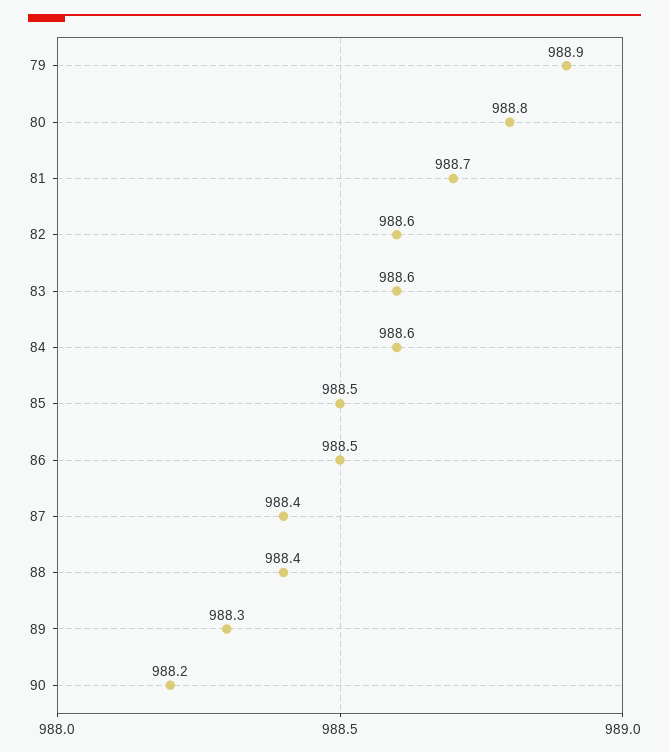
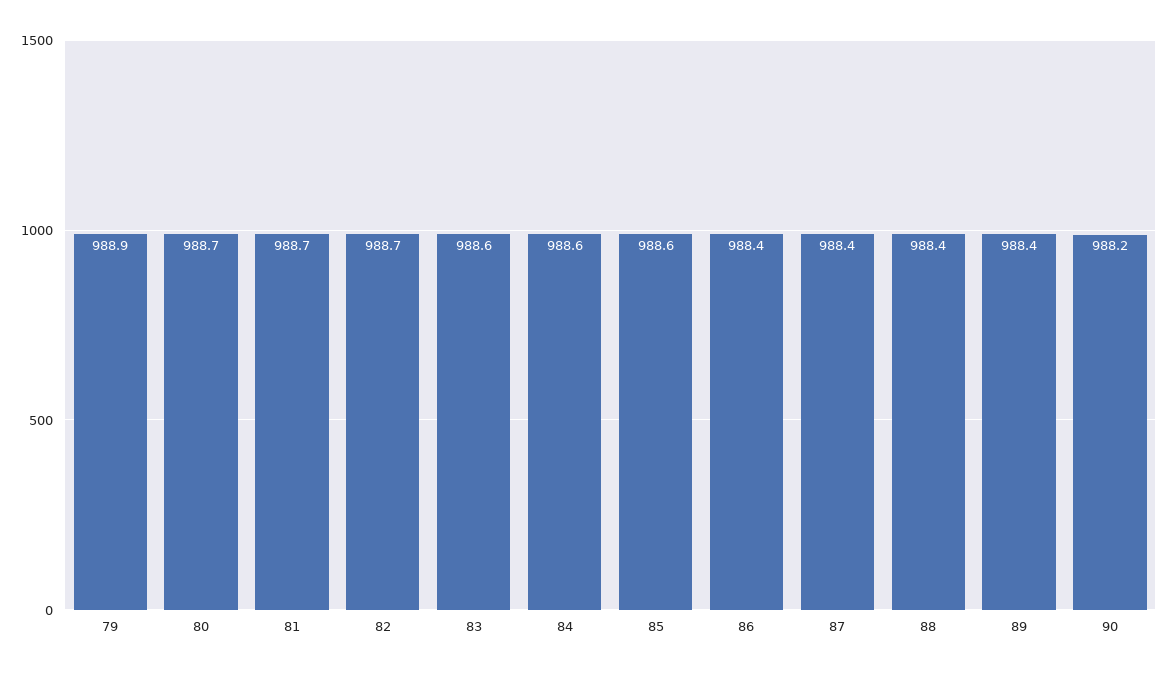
  {
    "79": 988.9,
-   "80": 988.8,
+   "80": 988.7,
    "81": 988.7,
-   "82": 988.6,
+   "82": 988.7,
    "83": 988.6,
    "84": 988.6,
-   "85": 988.5,
+   "85": 988.6,
-   "86": 988.5,
+   "86": 988.4,
    "87": 988.4,
    "88": 988.4,
-   "89": 988.3,
+   "89": 988.4,
    "90": 988.2
  }

